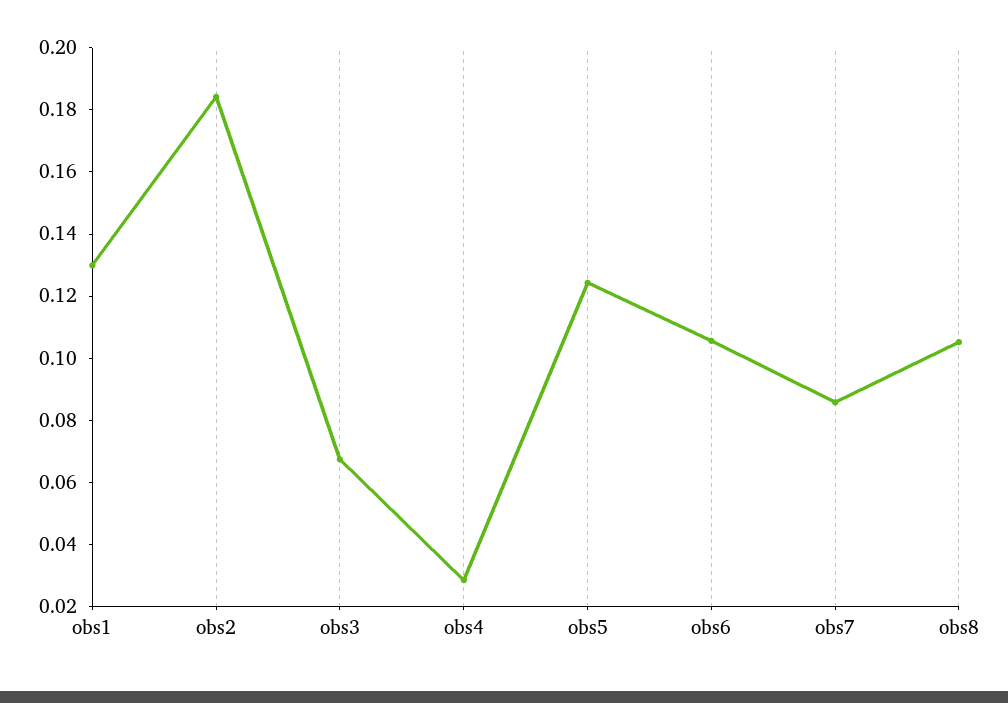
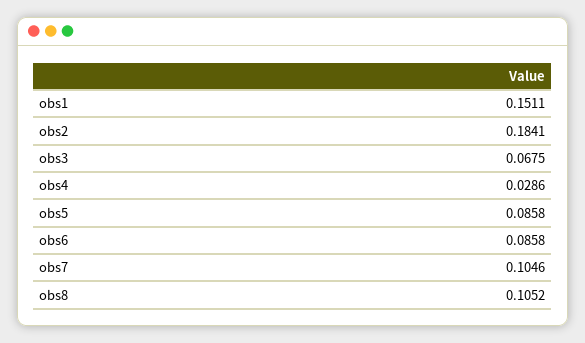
  {
-   "obs1": 0.13,
+   "obs1": 0.1511,
    "obs2": 0.1841,
    "obs3": 0.0675,
    "obs4": 0.0286,
-   "obs5": 0.125,
+   "obs5": 0.0858,
-   "obs6": 0.105,
+   "obs6": 0.0858,
-   "obs7": 0.085,
+   "obs7": 0.1046,
    "obs8": 0.1052
  }

